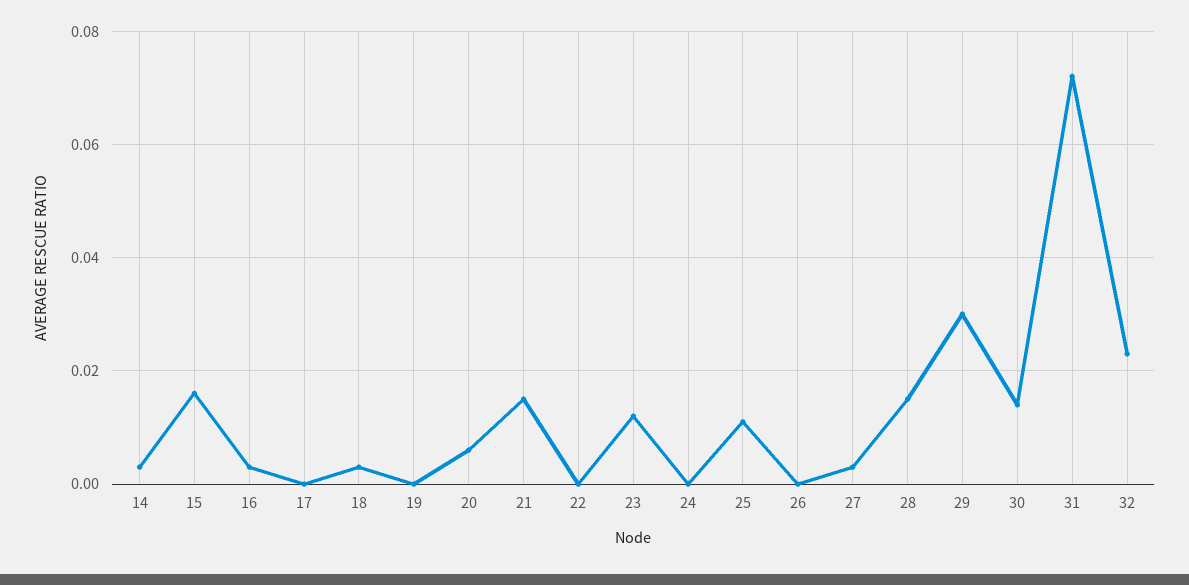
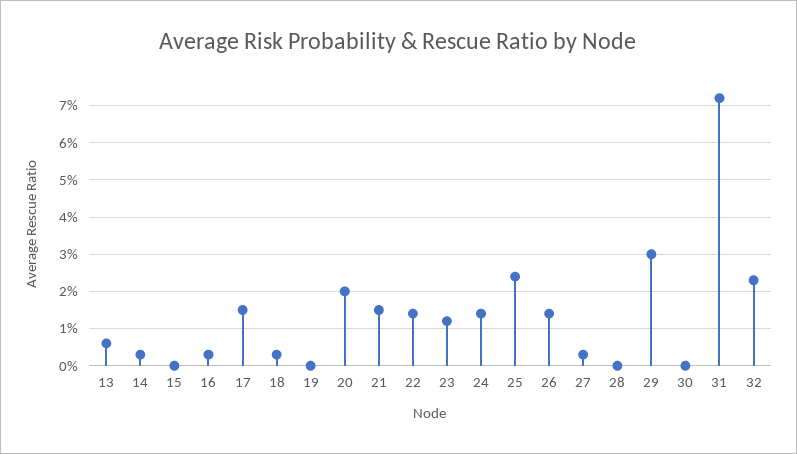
  {
    "14": 0.005,
-   "15": 0.015,
+   "15": 0,
    "16": 0.005,
-   "17": 0,
+   "17": 0.015,
    "18": 0.005,
    "19": 0,
-   "20": 0.005,
+   "20": 0.02,
    "21": 0.015,
-   "22": 0,
+   "22": 0.015,
    "23": 0.01,
-   "24": 0,
+   "24": 0.015,
-   "25": 0.01,
+   "25": 0.025,
-   "26": 0,
+   "26": 0.015,
    "27": 0.005,
-   "28": 0.015,
+   "28": 0,
    "29": 0.03,
-   "30": 0.015,
+   "30": 0,
    "31": 0.07,
-   "32": 0.025
+   "32": 0.025,
+   "13": 0.005
  }

